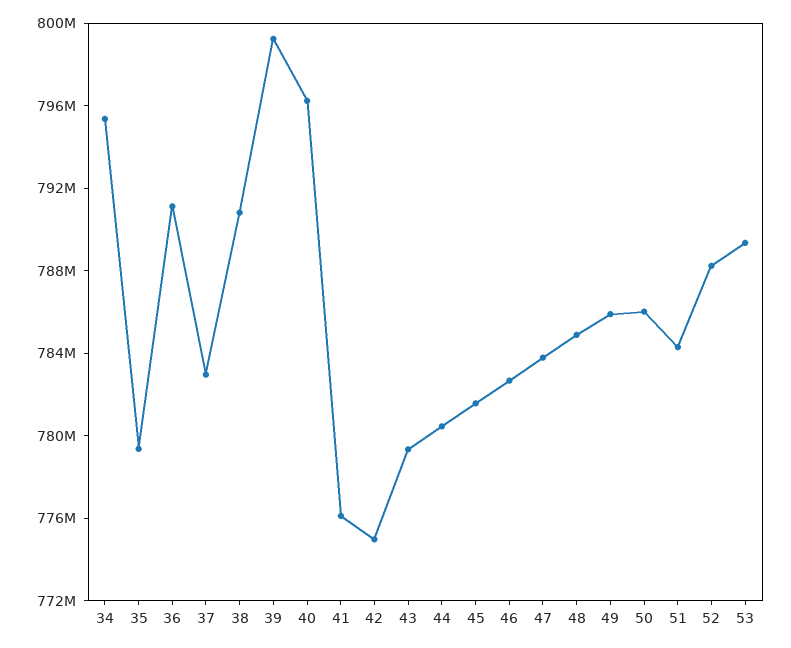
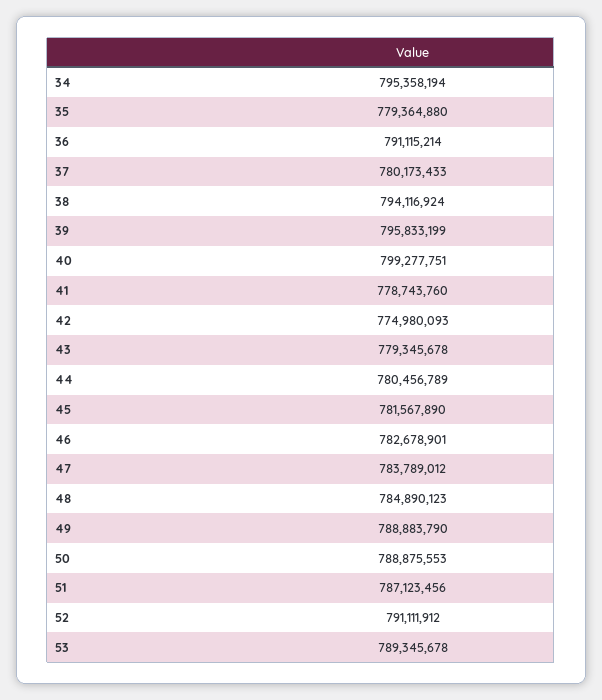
  {
    "34": 795358194,
    "35": 779364880,
    "36": 791115214,
-   "37": 783000000,
+   "37": 780173433,
-   "38": 791000000,
+   "38": 794116924,
-   "39": 799000000,
+   "39": 795833199,
-   "40": 796000000,
+   "40": 799277751,
-   "41": 776000000,
+   "41": 778743760,
    "42": 774980093,
    "43": 779345678,
    "44": 780456789,
    "45": 781567890,
    "46": 782678901,
    "47": 783789012,
    "48": 784890123,
-   "49": 786000000,
+   "49": 788883790,
-   "50": 786000000,
+   "50": 788875553,
-   "51": 784000000,
+   "51": 787123456,
-   "52": 788000000,
+   "52": 791111912,
    "53": 789345678
  }

